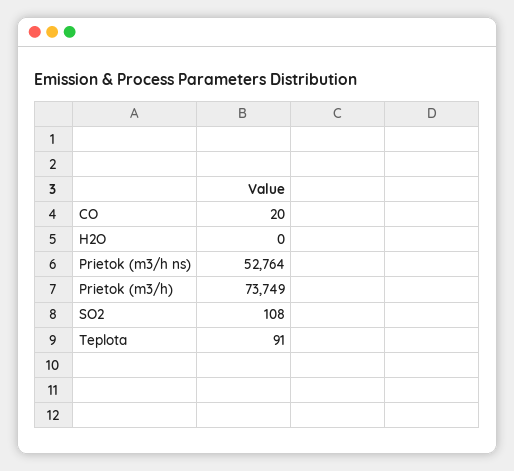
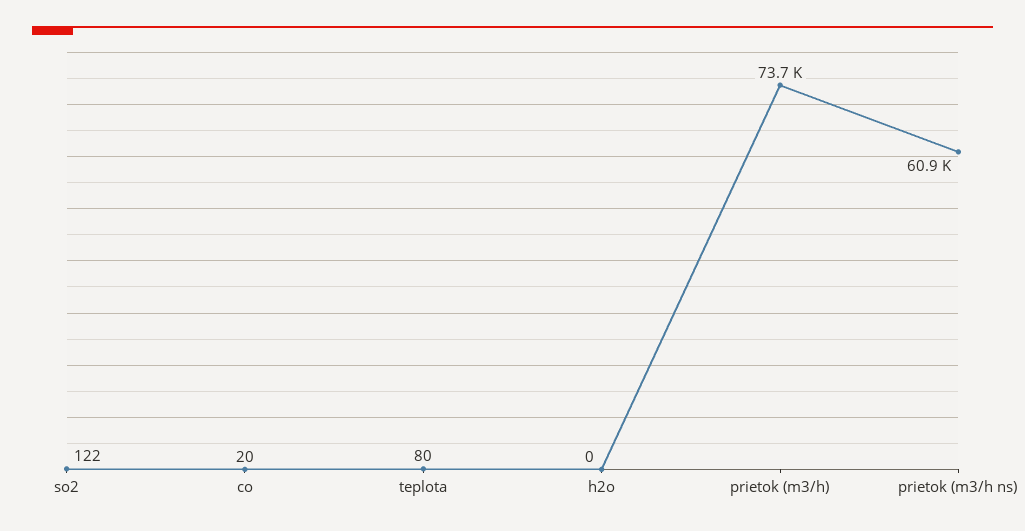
  {
    "CO": 20,
    "H2O": 0,
-   "Prietok (m3/h ns)": 52764,
+   "Prietok (m3/h ns)": 60900,
    "Prietok (m3/h)": 73749,
-   "SO2": 108,
+   "SO2": 122,
-   "Teplota": 91
+   "Teplota": 80
  }

